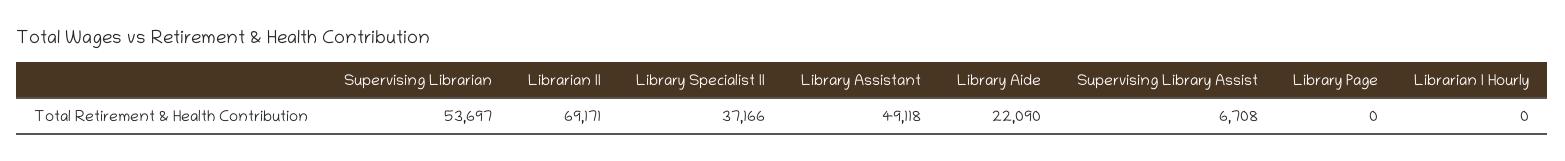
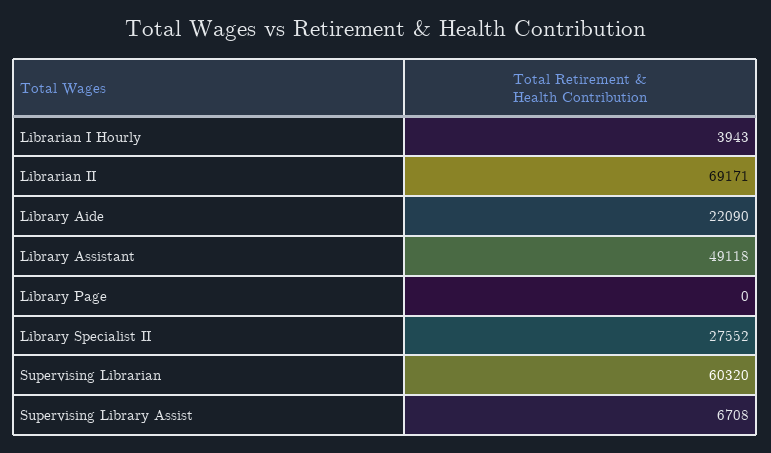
  {
-   "Supervising Librarian": 53697,
+   "Supervising Librarian": 60320,
    "Librarian II": 69171,
-   "Library Specialist II": 37166,
+   "Library Specialist II": 27552,
    "Library Assistant": 49118,
    "Library Aide": 22090,
    "Supervising Library Assist": 6708,
    "Library Page": 0,
-   "Librarian I Hourly": 0
+   "Librarian I Hourly": 3943
  }

